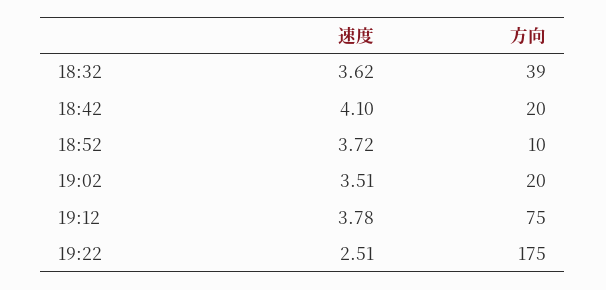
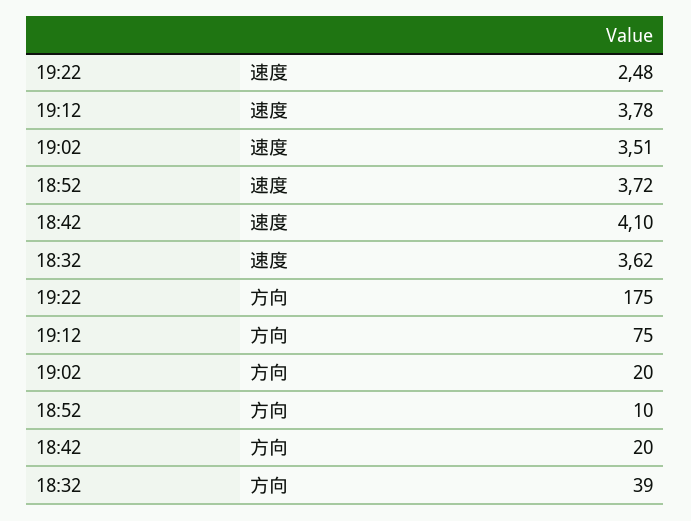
  {
    "速度": {
      "18:32": 3.62,
      "18:42": 4.1,
      "18:52": 3.72,
      "19:02": 3.51,
      "19:12": 3.78,
-     "19:22": 2.51
+     "19:22": 2.48
    },
    "方向": {
      "18:32": 39,
      "18:42": 20,
      "18:52": 10,
      "19:02": 20,
      "19:12": 75,
      "19:22": 175
    }
  }

